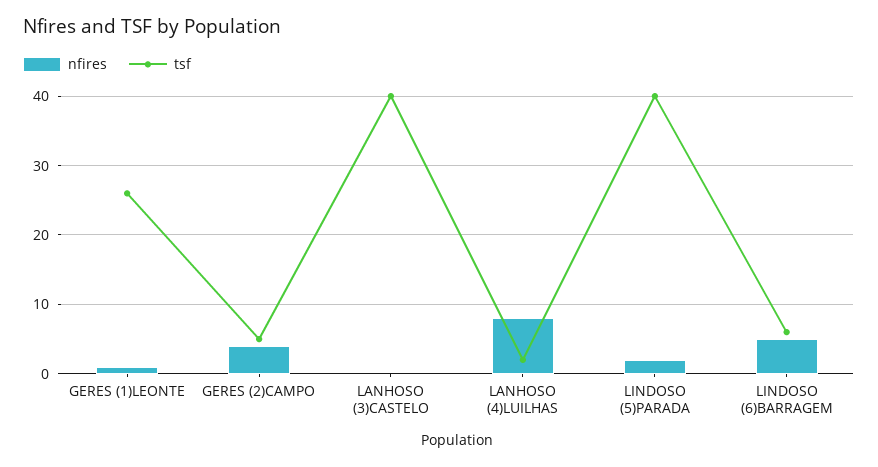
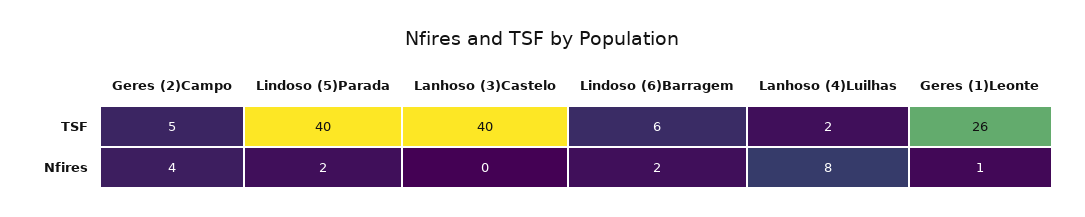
  {
    "nfires": {
      "GERES (1)LEONTE": 1,
      "GERES (2)CAMPO": 4,
      "LANHOSO (3)CASTELO": 0,
      "LANHOSO (4)LUILHAS": 8,
      "LINDOSO (5)PARADA": 2,
-     "LINDOSO (6)BARRAGEM": 5
+     "LINDOSO (6)BARRAGEM": 2
    },
    "tsf": {
      "GERES (1)LEONTE": 26,
      "GERES (2)CAMPO": 5,
      "LANHOSO (3)CASTELO": 40,
      "LANHOSO (4)LUILHAS": 2,
      "LINDOSO (5)PARADA": 40,
      "LINDOSO (6)BARRAGEM": 6
    }
  }

